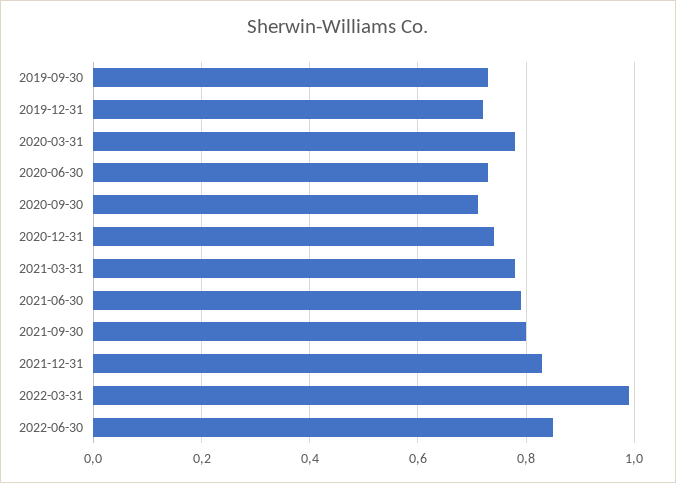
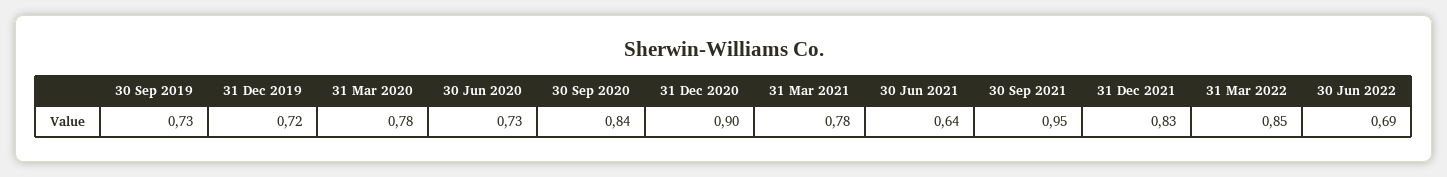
  {
    "2019-09-30": 0.73,
    "2019-12-31": 0.72,
    "2020-03-31": 0.78,
    "2020-06-30": 0.73,
-   "2020-09-30": 0.7,
+   "2020-09-30": 0.84,
-   "2020-12-31": 0.75,
+   "2020-12-31": 0.9,
    "2021-03-31": 0.78,
-   "2021-06-30": 0.8,
+   "2021-06-30": 0.64,
-   "2021-09-30": 0.8,
+   "2021-09-30": 0.95,
    "2021-12-31": 0.83,
-   "2022-03-31": 1,
+   "2022-03-31": 0.85,
-   "2022-06-30": 0.85
+   "2022-06-30": 0.69
  }

